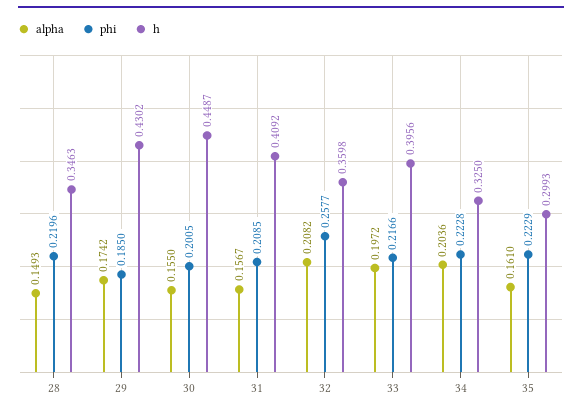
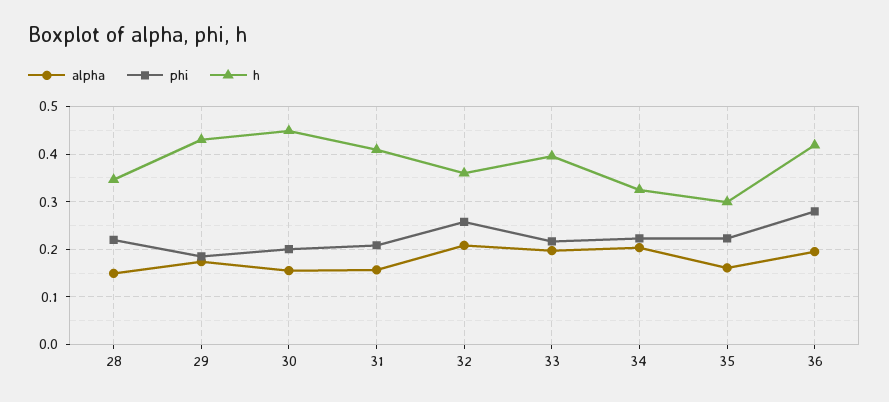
  {
    "alpha": {
      "28": 0.1493,
      "29": 0.1742,
      "30": 0.155,
      "31": 0.1567,
      "32": 0.2082,
      "33": 0.1972,
      "34": 0.2036,
-     "35": 0.161
+     "35": 0.161,
+     "36": 0.2
    },
    "phi": {
      "28": 0.2196,
      "29": 0.185,
      "30": 0.2005,
      "31": 0.2085,
      "32": 0.2577,
      "33": 0.2166,
      "34": 0.2228,
-     "35": 0.2229
+     "35": 0.2229,
+     "36": 0.28
    },
    "h": {
      "28": 0.3463,
      "29": 0.4302,
      "30": 0.4487,
      "31": 0.4092,
      "32": 0.3598,
      "33": 0.3956,
      "34": 0.325,
-     "35": 0.2993
+     "35": 0.2993,
+     "36": 0.42
    }
  }

